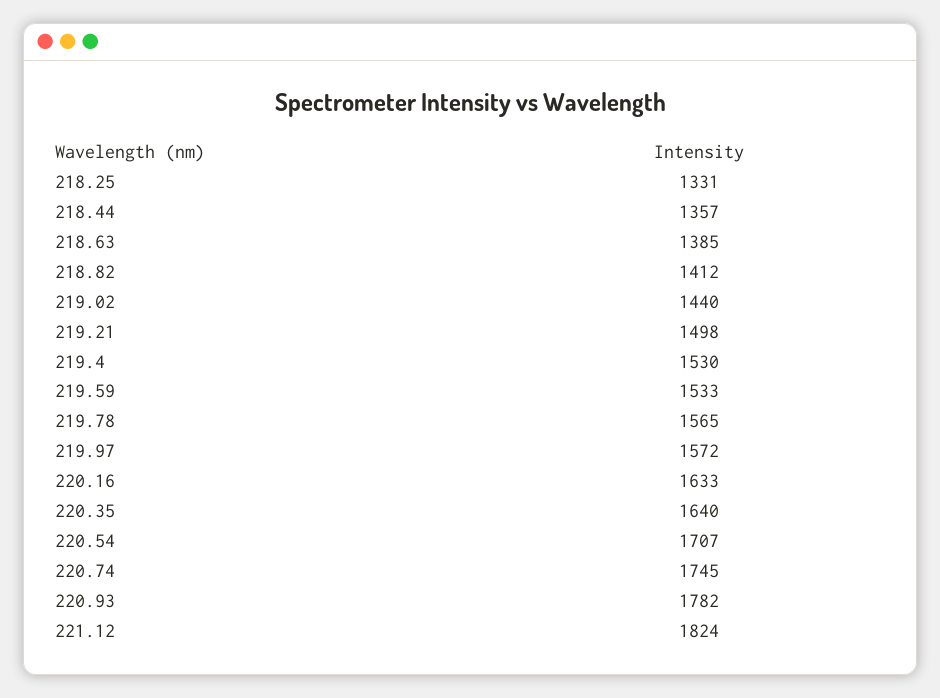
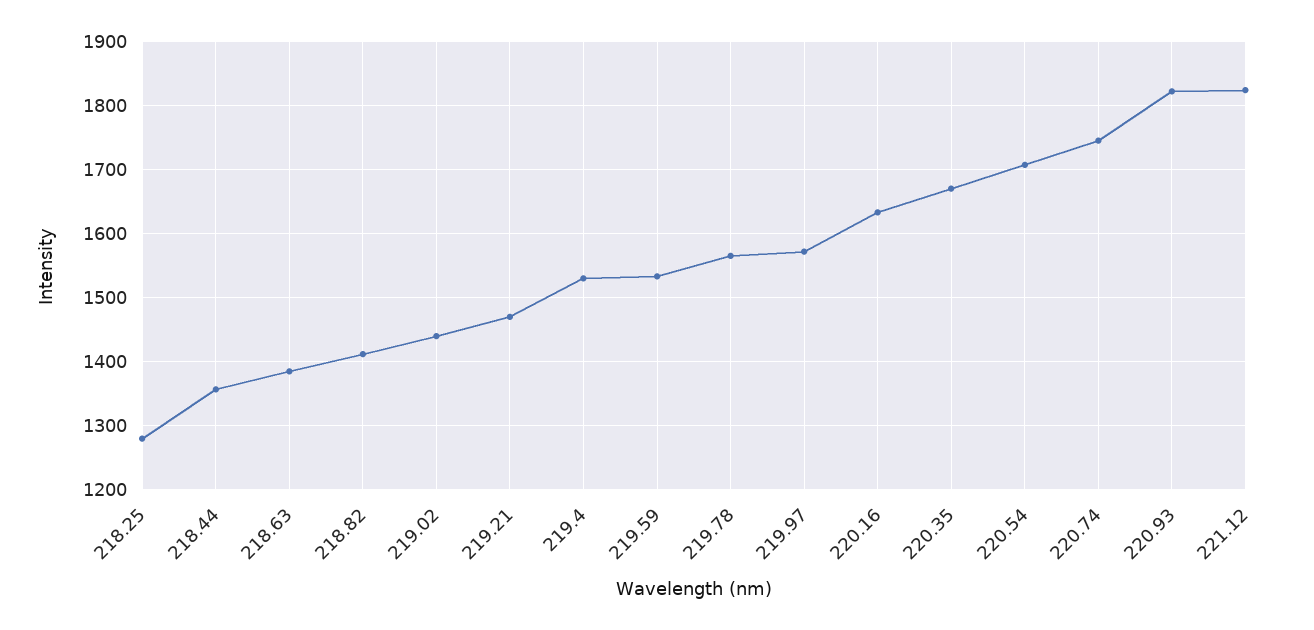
  {
-   "218.25": 1331,
+   "218.25": 1280,
    "218.44": 1357,
    "218.63": 1385,
    "218.82": 1412,
    "219.02": 1440,
-   "219.21": 1498,
+   "219.21": 1470,
    "219.4": 1530,
    "219.59": 1533,
    "219.78": 1565,
    "219.97": 1572,
    "220.16": 1633,
-   "220.35": 1640,
+   "220.35": 1670,
    "220.54": 1707,
    "220.74": 1745,
-   "220.93": 1782,
+   "220.93": 1820,
    "221.12": 1824
  }

